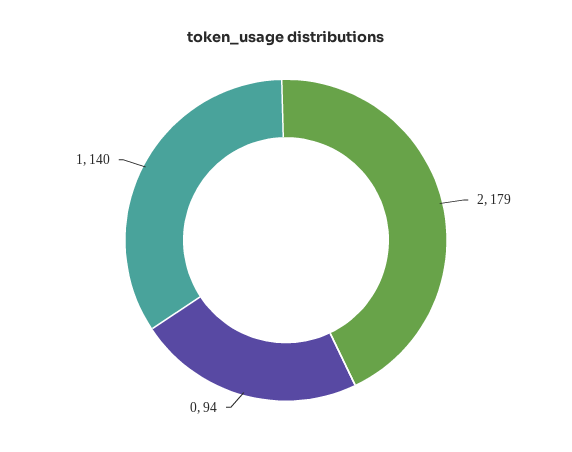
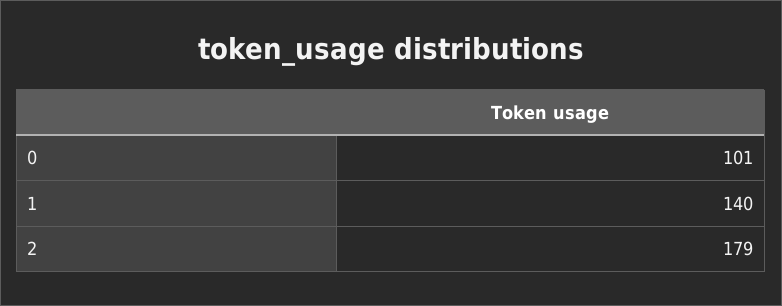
  {
    "2": 179,
-   "0": 94,
+   "0": 101,
    "1": 140
  }

